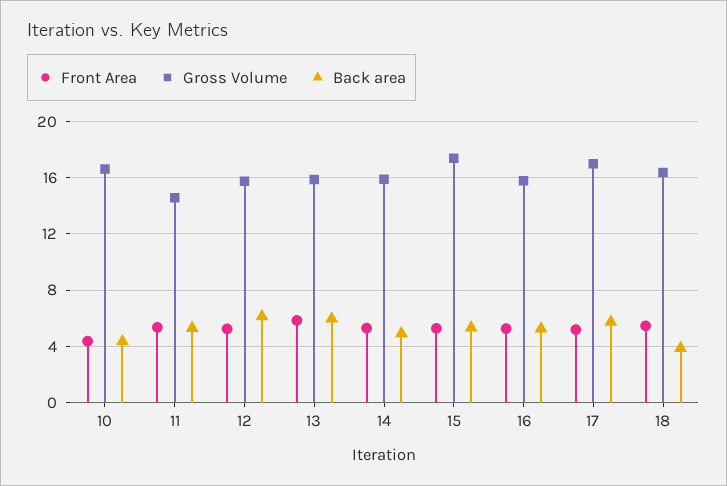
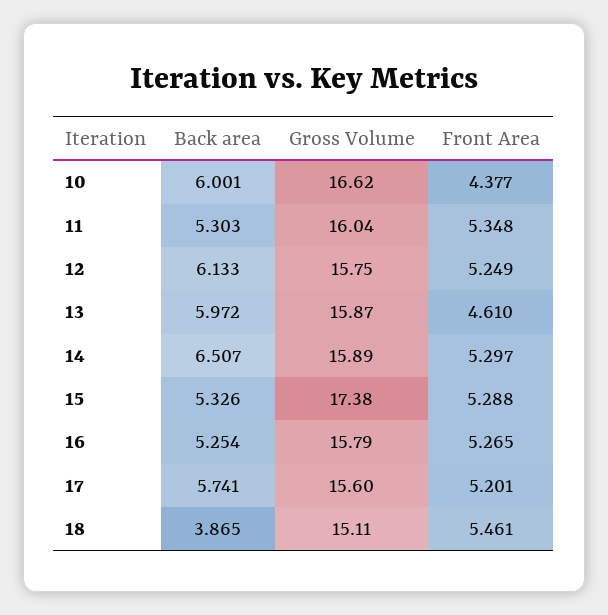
  {
    "Front Area": {
      "10": 4.377,
      "11": 5.348,
      "12": 5.249,
-     "13": 6,
+     "13": 4.61,
      "14": 5.297,
      "15": 5.288,
      "16": 5.265,
      "17": 5.201,
      "18": 5.461
    },
    "Gross Volume": {
      "10": 16.62,
-     "11": 14.5,
+     "11": 16.04,
      "12": 15.75,
      "13": 15.87,
      "14": 15.89,
      "15": 17.38,
      "16": 15.79,
-     "17": 17,
+     "17": 15.6,
-     "18": 16.5
+     "18": 15.11
    },
    "Back area": {
-     "10": 4.5,
+     "10": 6.001,
      "11": 5.303,
      "12": 6.133,
      "13": 5.972,
-     "14": 5,
+     "14": 6.507,
      "15": 5.326,
      "16": 5.254,
      "17": 5.741,
      "18": 3.865
    }
  }

